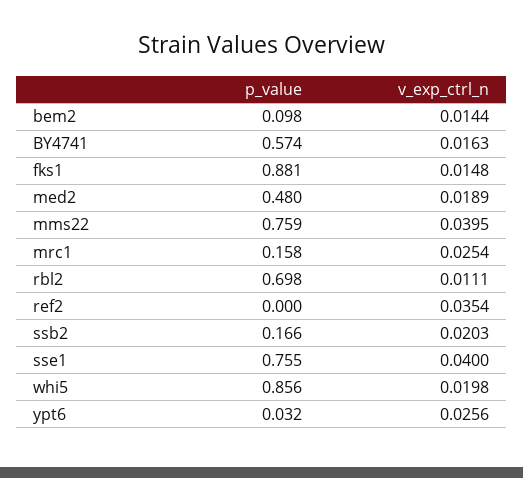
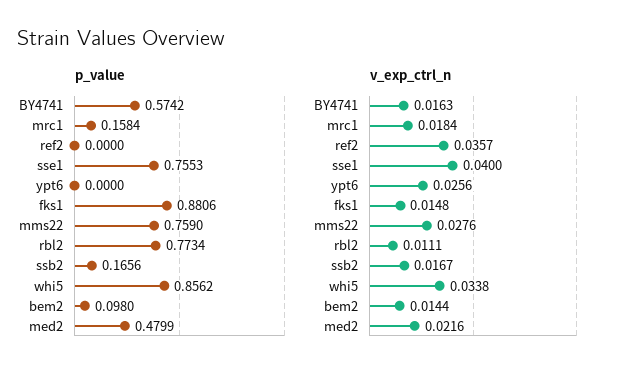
  {
    "p_value": {
      "bem2": 0.098,
      "BY4741": 0.5742,
      "fks1": 0.8806,
      "med2": 0.4799,
      "mms22": 0.759,
      "mrc1": 0.1584,
-     "rbl2": 0.698,
+     "rbl2": 0.7734,
      "ref2": 0,
      "ssb2": 0.1656,
      "sse1": 0.7553,
      "whi5": 0.8562,
-     "ypt6": 0.032
+     "ypt6": 0
    },
    "v_exp_ctrl_n": {
      "bem2": 0.0144,
      "BY4741": 0.0163,
      "fks1": 0.0148,
-     "med2": 0.0189,
+     "med2": 0.0216,
-     "mms22": 0.0395,
+     "mms22": 0.0276,
-     "mrc1": 0.0254,
+     "mrc1": 0.0184,
      "rbl2": 0.0111,
-     "ref2": 0.0354,
+     "ref2": 0.0357,
-     "ssb2": 0.0203,
+     "ssb2": 0.0167,
      "sse1": 0.04,
-     "whi5": 0.0198,
+     "whi5": 0.0338,
      "ypt6": 0.0256
    }
  }

